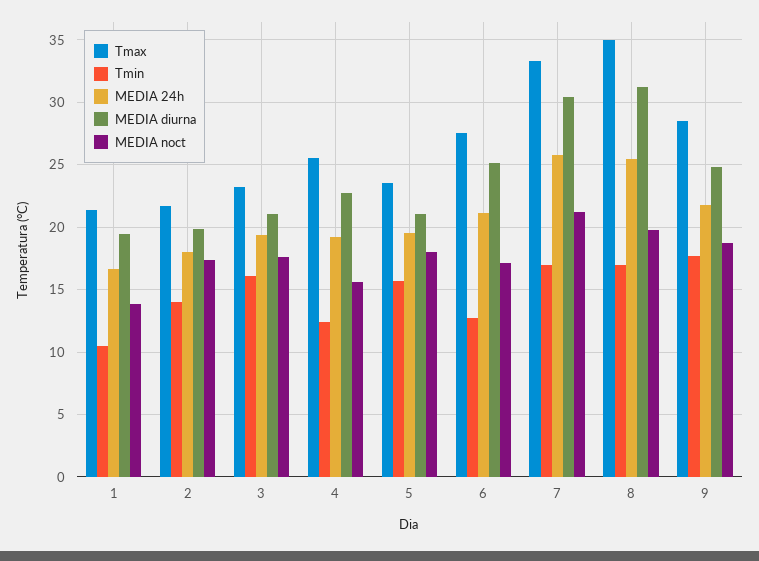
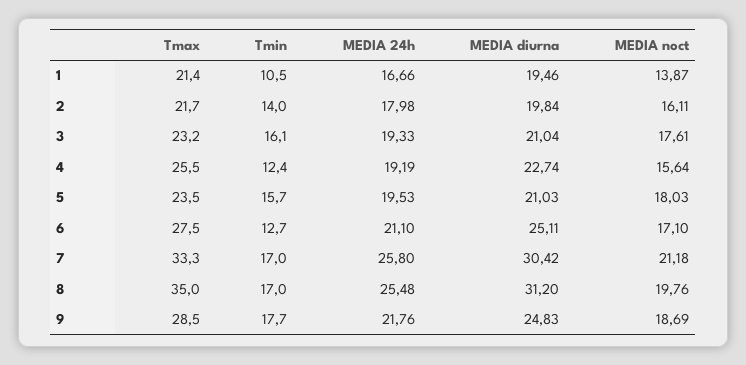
  {
    "Tmax": {
      "1": 21.4,
      "2": 21.7,
      "3": 23.2,
      "4": 25.5,
      "5": 23.5,
      "6": 27.5,
      "7": 33.3,
      "8": 35,
      "9": 28.5
    },
    "Tmin": {
      "1": 10.5,
      "2": 14,
      "3": 16.1,
      "4": 12.4,
      "5": 15.7,
      "6": 12.7,
      "7": 17,
      "8": 17,
      "9": 17.7
    },
    "MEDIA 24h": {
      "1": 16.66,
      "2": 17.98,
      "3": 19.33,
      "4": 19.19,
      "5": 19.53,
      "6": 21.1,
      "7": 25.8,
      "8": 25.48,
      "9": 21.76
    },
    "MEDIA diurna": {
      "1": 19.46,
      "2": 19.84,
      "3": 21.04,
      "4": 22.74,
      "5": 21.03,
      "6": 25.11,
      "7": 30.42,
      "8": 31.2,
      "9": 24.83
    },
    "MEDIA noct": {
      "1": 13.87,
-     "2": 17.5,
+     "2": 16.11,
      "3": 17.61,
      "4": 15.64,
      "5": 18.03,
      "6": 17.1,
      "7": 21.18,
      "8": 19.76,
      "9": 18.69
    }
  }

